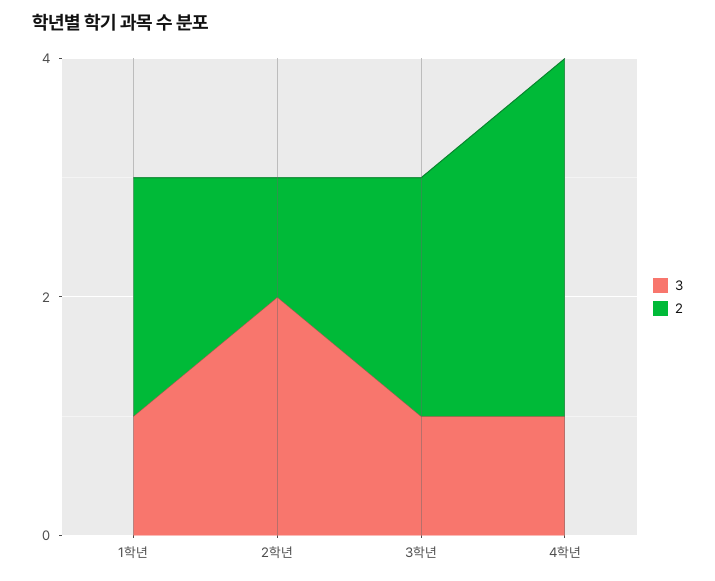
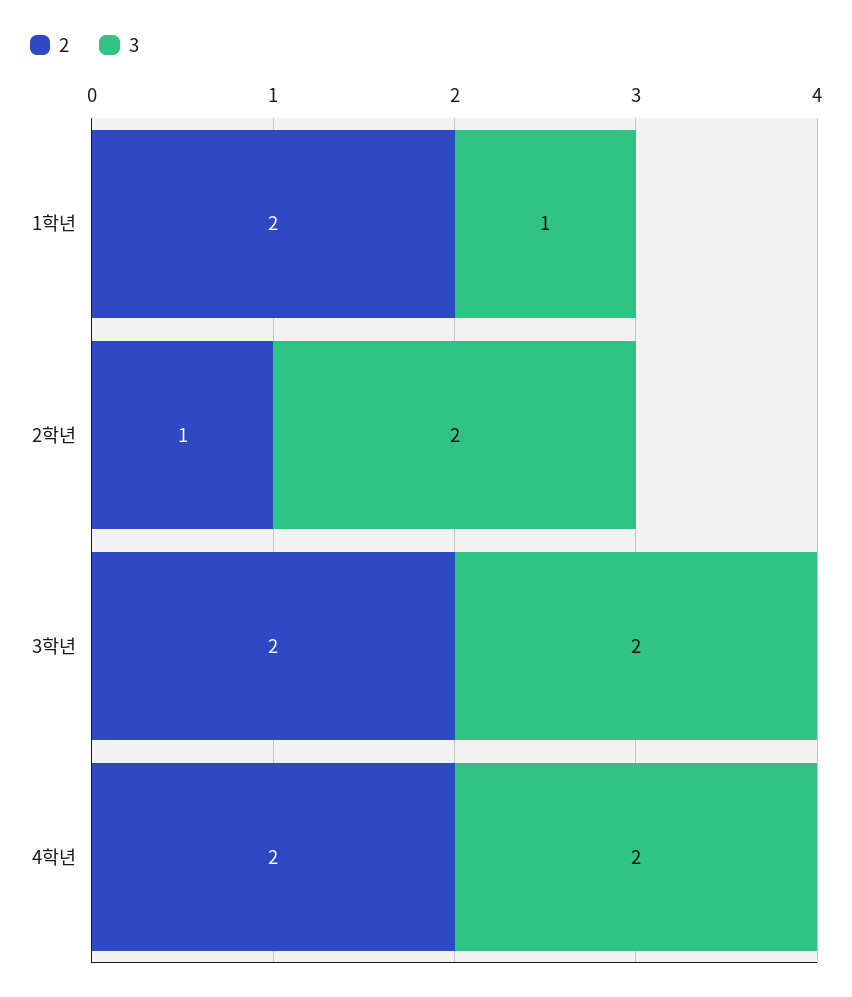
  {
    "3": {
      "1학년": 1,
      "2학년": 2,
-     "3학년": 1,
+     "3학년": 2,
-     "4학년": 1
+     "4학년": 2
    },
    "2": {
      "1학년": 2,
      "2학년": 1,
      "3학년": 2,
-     "4학년": 3
+     "4학년": 2
    }
  }

